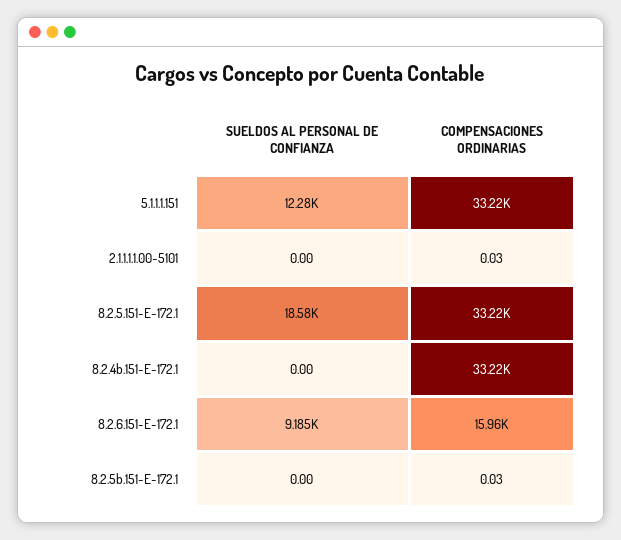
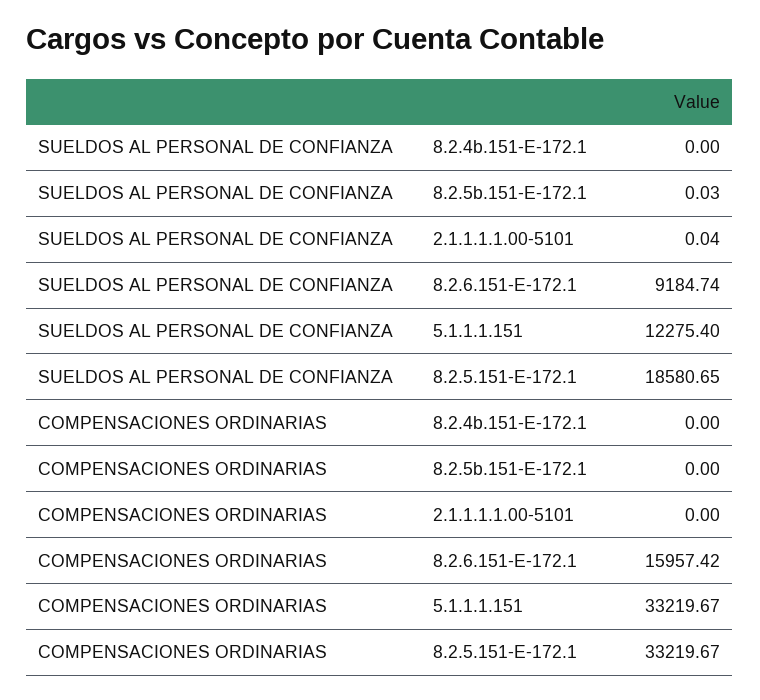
  {
    "SUELDOS AL PERSONAL DE CONFIANZA": {
      "5.1.1.1.151": 12275.4,
-     "2.1.1.1.1.00-5101": 0,
+     "2.1.1.1.1.00-5101": 0.04,
      "8.2.5.151-E-172.1": 18580.65,
      "8.2.4b.151-E-172.1": 0,
      "8.2.6.151-E-172.1": 9184.74,
-     "8.2.5b.151-E-172.1": 0
+     "8.2.5b.151-E-172.1": 0.03
    },
    "COMPENSACIONES ORDINARIAS": {
      "5.1.1.1.151": 33219.67,
-     "2.1.1.1.1.00-5101": 0.03,
+     "2.1.1.1.1.00-5101": 0,
      "8.2.5.151-E-172.1": 33219.67,
-     "8.2.4b.151-E-172.1": 33220,
+     "8.2.4b.151-E-172.1": 0,
      "8.2.6.151-E-172.1": 15957.42,
-     "8.2.5b.151-E-172.1": 0.03
+     "8.2.5b.151-E-172.1": 0
    }
  }

